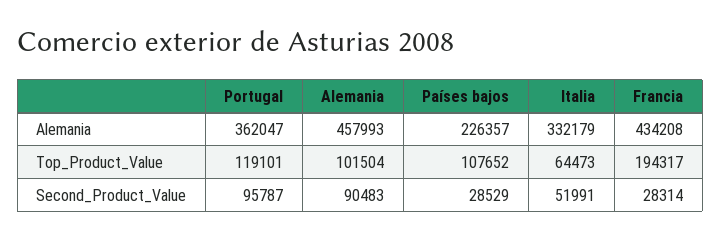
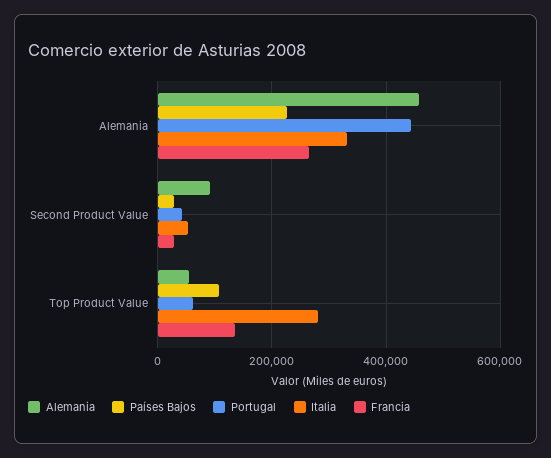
  {
    "Portugal": {
-     "Alemania": 362047,
+     "Alemania": 440000,
-     "Top_Product_Value": 119101,
+     "Top_Product_Value": 60000,
-     "Second_Product_Value": 95787
+     "Second_Product_Value": 40000
    },
    "Alemania": {
      "Alemania": 457993,
-     "Top_Product_Value": 101504,
+     "Top_Product_Value": 60000,
      "Second_Product_Value": 90483
    },
    "Países bajos": {
      "Alemania": 226357,
      "Top_Product_Value": 107652,
      "Second_Product_Value": 28529
    },
    "Italia": {
      "Alemania": 332179,
-     "Top_Product_Value": 64473,
+     "Top_Product_Value": 280000,
      "Second_Product_Value": 51991
    },
    "Francia": {
-     "Alemania": 434208,
+     "Alemania": 260000,
-     "Top_Product_Value": 194317,
+     "Top_Product_Value": 140000,
      "Second_Product_Value": 28314
    }
  }

